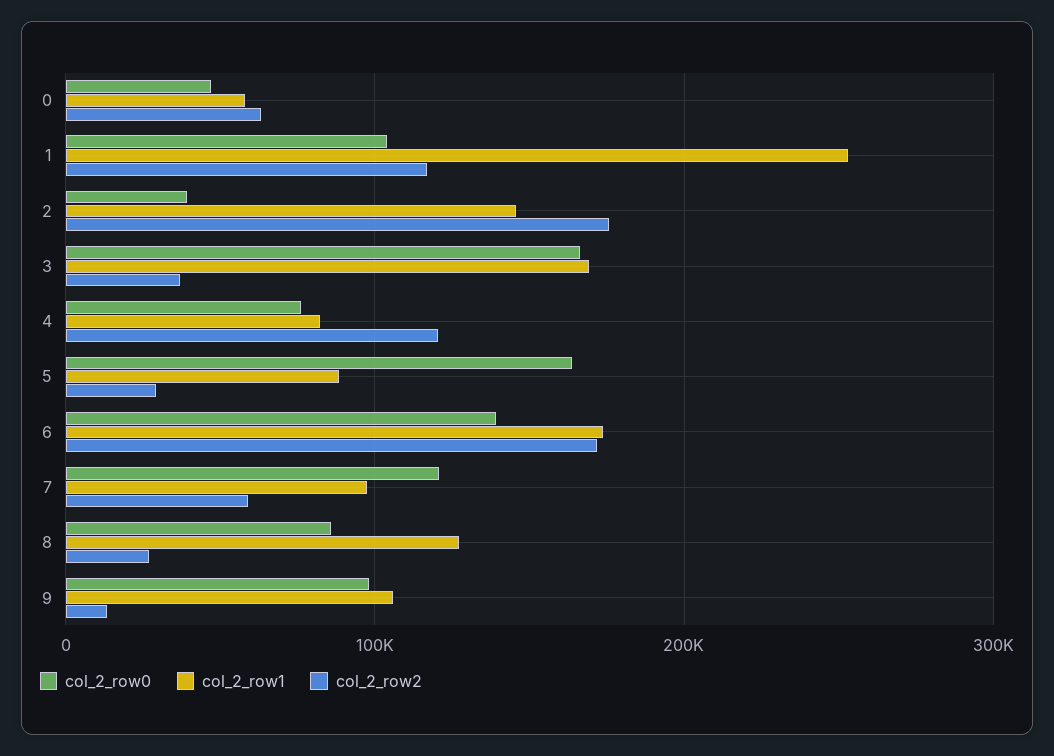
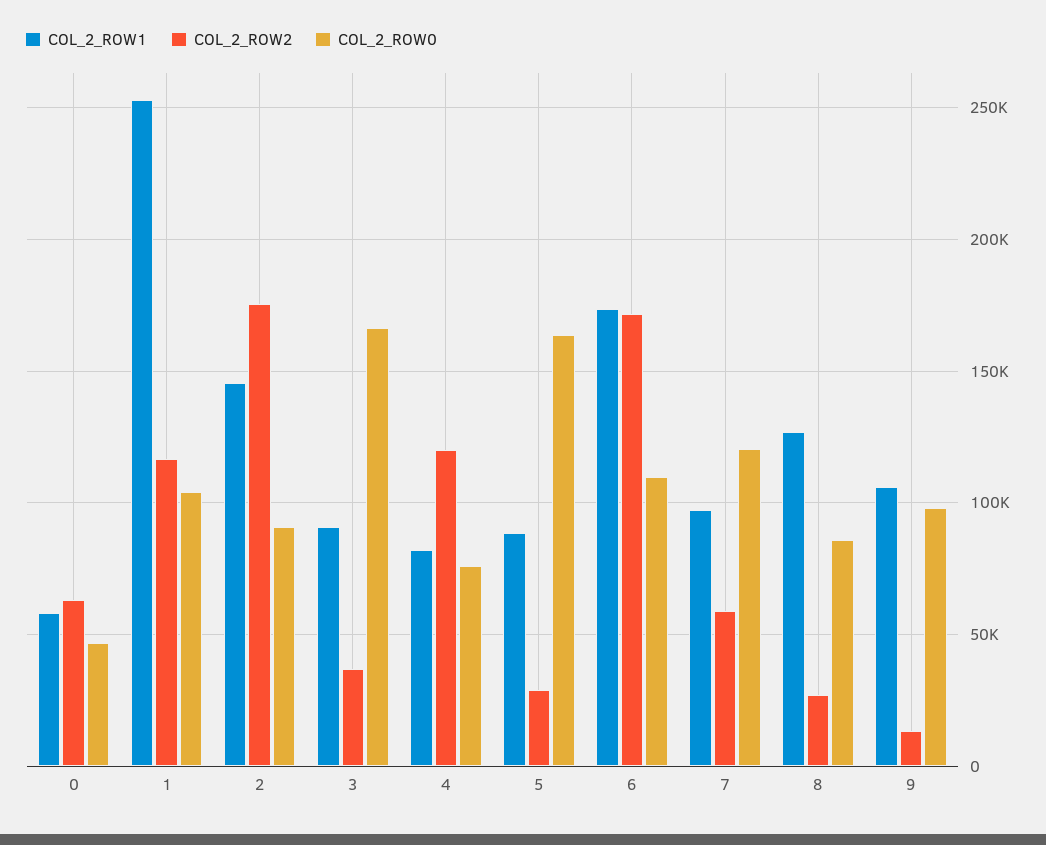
  {
    "col_2_row0": {
      "0": 45000,
      "1": 105000,
-     "2": 40000,
+     "2": 90000,
      "3": 165000,
      "4": 75000,
      "5": 165000,
-     "6": 140000,
+     "6": 110000,
      "7": 120000,
      "8": 85000,
      "9": 100000
    },
    "col_2_row1": {
      "0": 60000,
      "1": 255000,
      "2": 145000,
-     "3": 170000,
+     "3": 90000,
      "4": 80000,
      "5": 90000,
      "6": 175000,
      "7": 95000,
      "8": 125000,
      "9": 105000
    },
    "col_2_row2": {
      "0": 65000,
      "1": 115000,
      "2": 175000,
      "3": 35000,
      "4": 120000,
      "5": 30000,
      "6": 170000,
      "7": 60000,
      "8": 25000,
      "9": 15000
    }
  }

